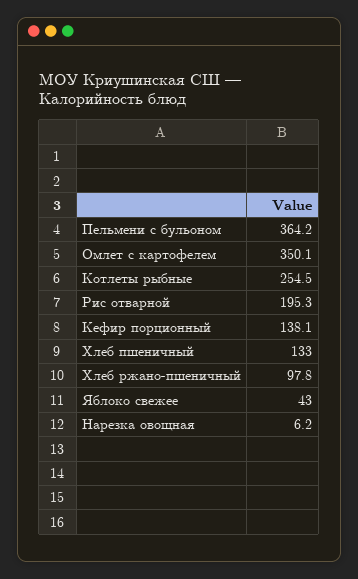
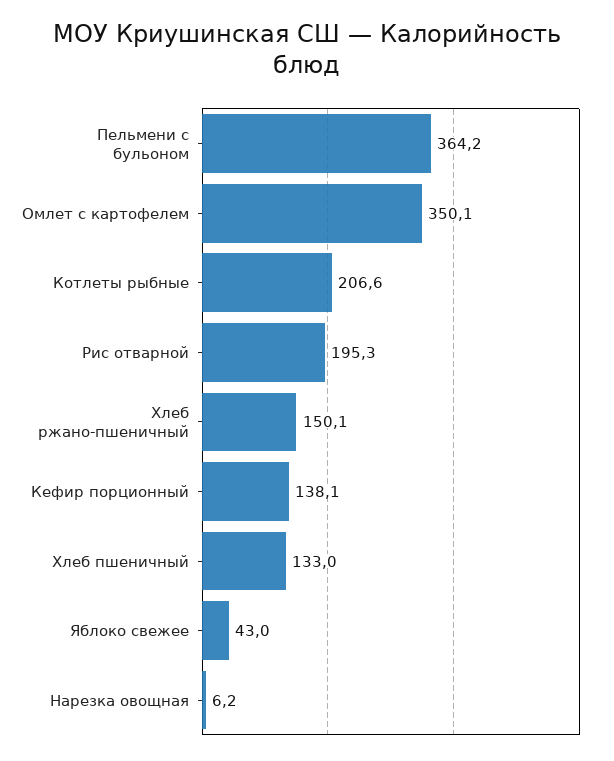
  {
    "Пельмени с бульоном": 364.2,
    "Омлет с картофелем": 350.1,
-   "Котлеты рыбные": 254.5,
+   "Котлеты рыбные": 206.6,
    "Рис отварной": 195.3,
    "Кефир порционный": 138.1,
    "Хлеб пшеничный": 133,
-   "Хлеб ржано-пшеничный": 97.8,
+   "Хлеб ржано-пшеничный": 150.1,
    "Яблоко свежее": 43,
    "Нарезка овощная": 6.2
  }

